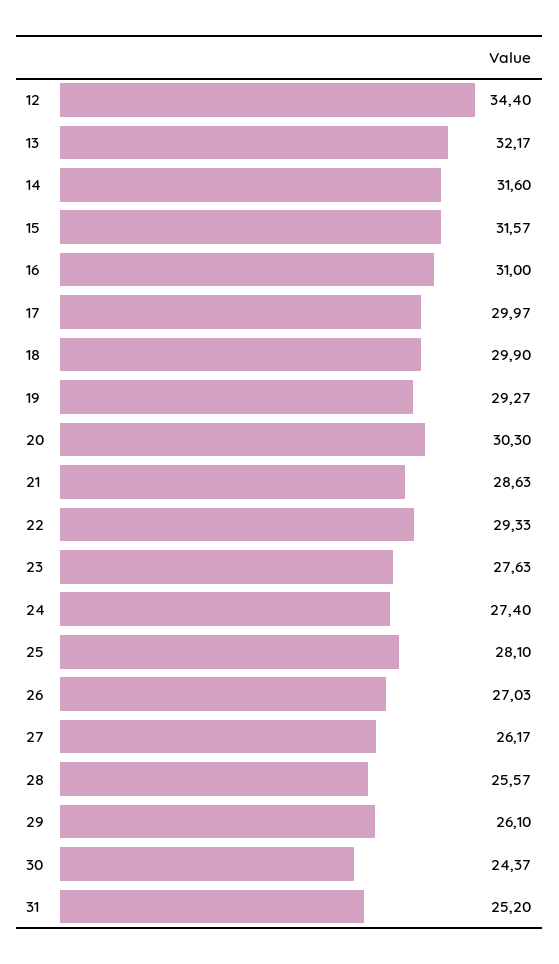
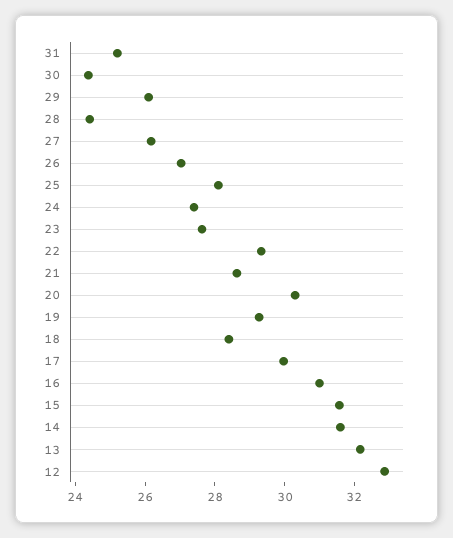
  {
-   "12": 34.4,
+   "12": 33,
    "13": 32.17,
    "14": 31.6,
    "15": 31.57,
    "16": 31,
    "17": 29.97,
-   "18": 29.9,
+   "18": 28.5,
    "19": 29.27,
    "20": 30.3,
    "21": 28.63,
    "22": 29.33,
    "23": 27.63,
    "24": 27.4,
    "25": 28.1,
    "26": 27.03,
    "27": 26.17,
-   "28": 25.57,
+   "28": 24.5,
    "29": 26.1,
    "30": 24.37,
    "31": 25.2
  }

